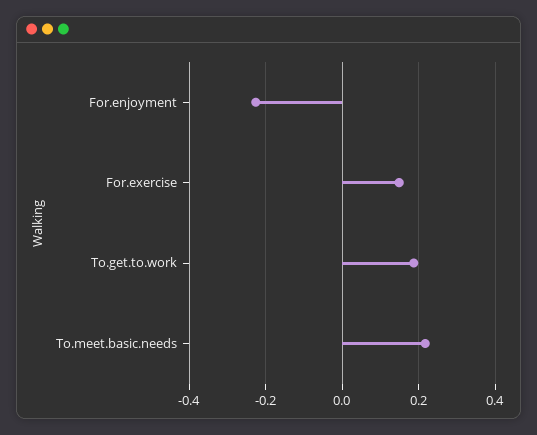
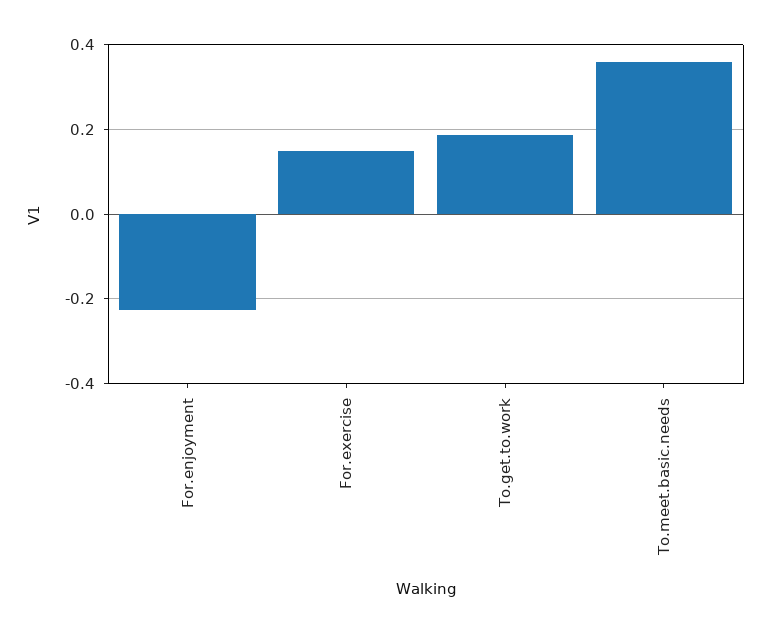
  {
    "For.enjoyment": -0.22,
    "For.exercise": 0.14,
    "To.get.to.work": 0.18,
-   "To.meet.basic.needs": 0.22
+   "To.meet.basic.needs": 0.36
  }

